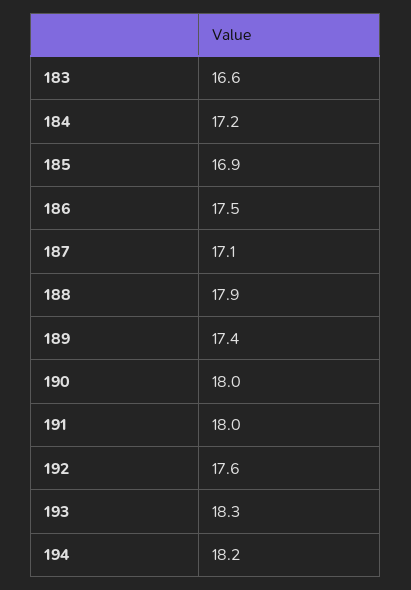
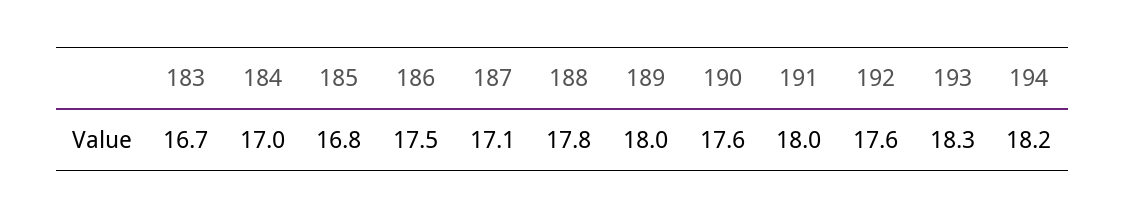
  {
-   "183": 16.6,
+   "183": 16.7,
-   "184": 17.2,
+   "184": 17,
-   "185": 16.9,
+   "185": 16.8,
    "186": 17.5,
    "187": 17.1,
-   "188": 17.9,
+   "188": 17.8,
-   "189": 17.4,
+   "189": 18,
-   "190": 18,
+   "190": 17.6,
    "191": 18,
    "192": 17.6,
    "193": 18.3,
    "194": 18.2
  }

